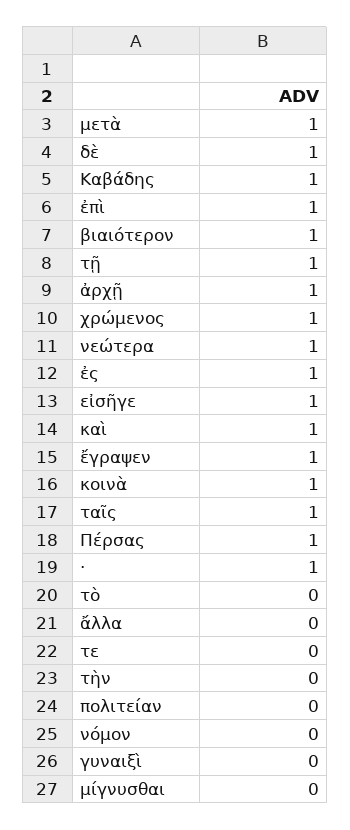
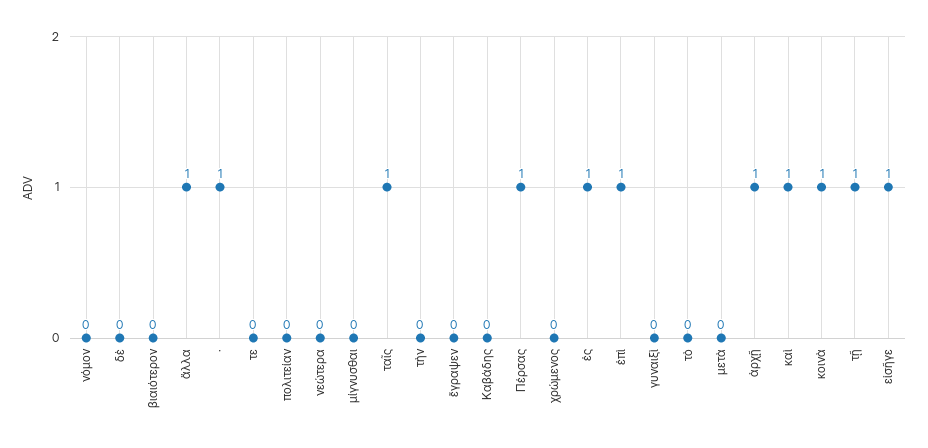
  {
-   "μετὰ": 1,
+   "μετὰ": 0,
-   "δὲ": 1,
+   "δὲ": 0,
-   "Καβάδης": 1,
+   "Καβάδης": 0,
    "ἐπὶ": 1,
-   "βιαιότερον": 1,
+   "βιαιότερον": 0,
    "τῇ": 1,
    "ἀρχῇ": 1,
-   "χρώμενος": 1,
+   "χρώμενος": 0,
-   "νεώτερα": 1,
+   "νεώτερα": 0,
    "ἐς": 1,
    "εἰσῆγε": 1,
    "καὶ": 1,
-   "ἔγραψεν": 1,
+   "ἔγραψεν": 0,
    "κοινὰ": 1,
    "ταῖς": 1,
    "Πέρσας": 1,
    "·": 1,
    "τὸ": 0,
-   "ἄλλα": 0,
+   "ἄλλα": 1,
    "τε": 0,
    "τὴν": 0,
    "πολιτείαν": 0,
    "νόμον": 0,
    "γυναιξὶ": 0,
    "μίγνυσθαι": 0
  }

